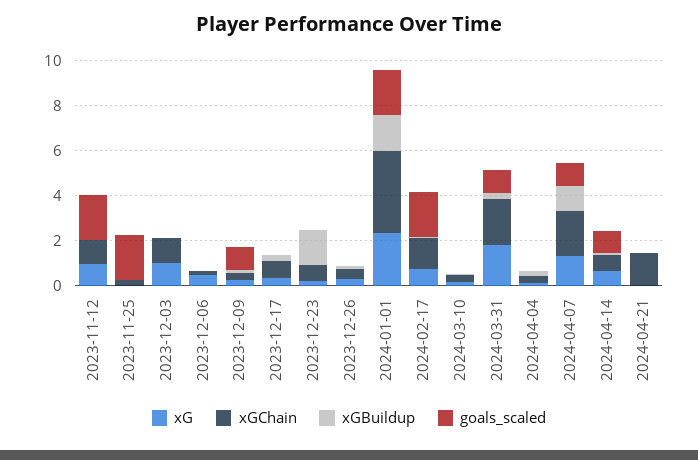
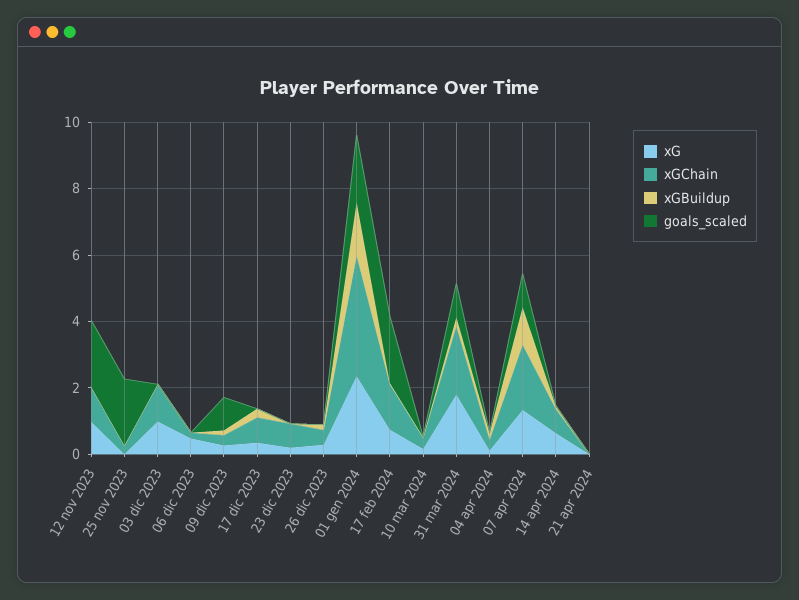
  {
    "xG": {
      "2023-11-12": 1,
      "2023-11-25": 0,
      "2023-12-03": 1,
      "2023-12-06": 0.5,
      "2023-12-09": 0.5,
      "2023-12-17": 0.5,
      "2023-12-23": 0,
      "2023-12-26": 0.5,
      "2024-01-01": 2.5,
      "2024-02-17": 0.5,
      "2024-03-10": 0,
      "2024-03-31": 2,
      "2024-04-04": 0,
      "2024-04-07": 1.5,
      "2024-04-14": 0.5,
      "2024-04-21": 0
    },
    "xGChain": {
      "2023-11-12": 1,
      "2023-11-25": 0.5,
      "2023-12-03": 1,
      "2023-12-06": 0,
      "2023-12-09": 0.5,
      "2023-12-17": 1,
      "2023-12-23": 0.5,
      "2023-12-26": 0.5,
      "2024-01-01": 3.5,
      "2024-02-17": 1.5,
      "2024-03-10": 0.5,
      "2024-03-31": 2,
      "2024-04-04": 0.5,
      "2024-04-07": 2,
      "2024-04-14": 0.5,
-     "2024-04-21": 1.5
+     "2024-04-21": 0
    },
    "xGBuildup": {
      "2023-11-12": 0,
      "2023-11-25": 0,
      "2023-12-03": 0,
      "2023-12-06": 0,
      "2023-12-09": 0,
      "2023-12-17": 0.5,
-     "2023-12-23": 1.5,
+     "2023-12-23": 0,
      "2023-12-26": 0,
      "2024-01-01": 1.5,
      "2024-02-17": 0,
      "2024-03-10": 0,
      "2024-03-31": 0.5,
      "2024-04-04": 0,
      "2024-04-07": 1,
      "2024-04-14": 0,
      "2024-04-21": 0
    },
    "goals_scaled": {
      "2023-11-12": 2,
      "2023-11-25": 2,
      "2023-12-03": 0,
      "2023-12-06": 0,
      "2023-12-09": 1,
      "2023-12-17": 0,
      "2023-12-23": 0,
      "2023-12-26": 0,
      "2024-01-01": 2,
      "2024-02-17": 2,
      "2024-03-10": 0,
      "2024-03-31": 1,
      "2024-04-04": 0,
      "2024-04-07": 1,
-     "2024-04-14": 1,
+     "2024-04-14": 0,
      "2024-04-21": 0
    }
  }

